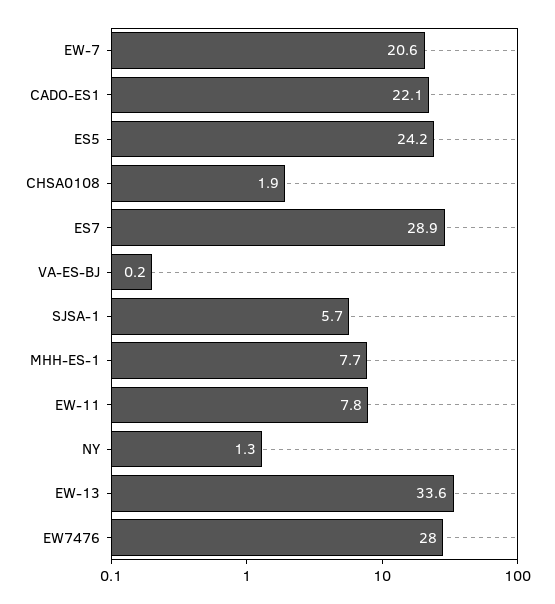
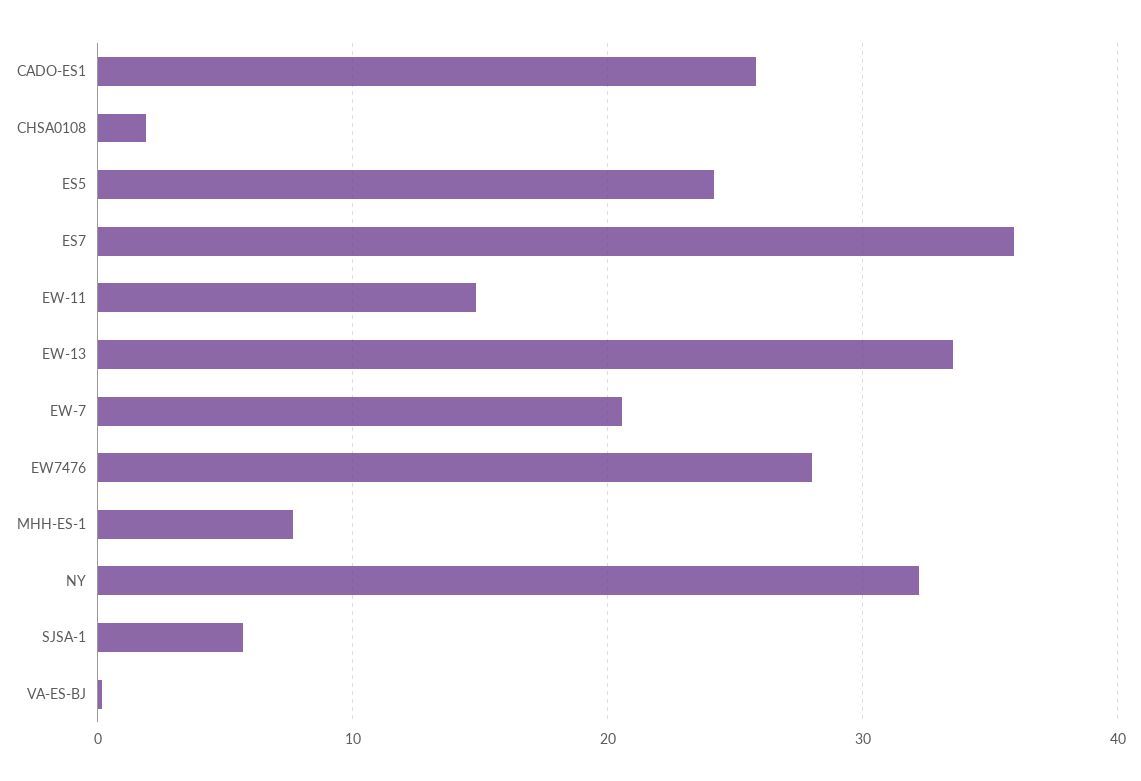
  {
    "EW-7": 20.6,
-   "CADO-ES1": 22.1,
+   "CADO-ES1": 26,
    "ES5": 24.2,
    "CHSA0108": 1.9,
-   "ES7": 28.9,
+   "ES7": 36,
    "VA-ES-BJ": 0.2,
    "SJSA-1": 5.7,
    "MHH-ES-1": 7.7,
-   "EW-11": 7.8,
+   "EW-11": 15,
-   "NY": 1.3,
+   "NY": 32,
    "EW-13": 33.6,
    "EW7476": 28
  }

